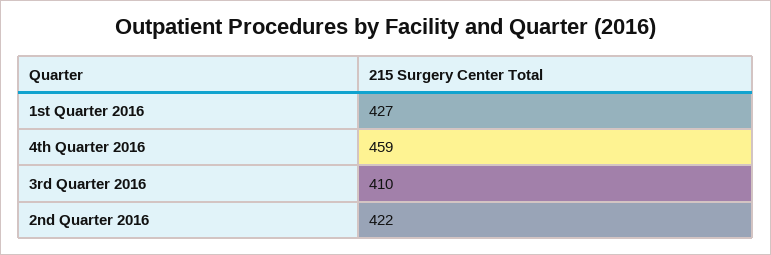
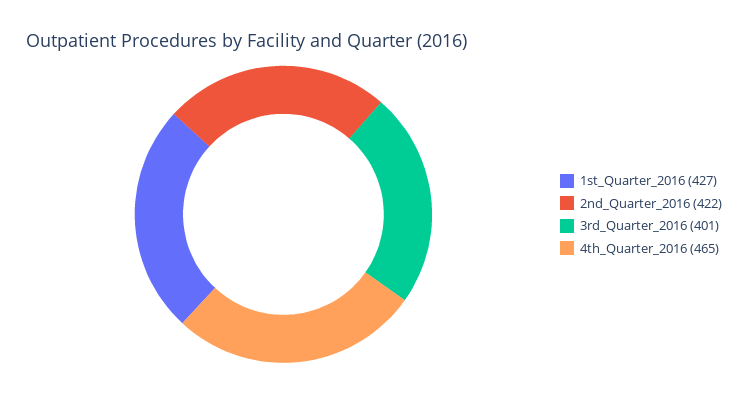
  {
    "1st Quarter 2016": 427,
-   "4th Quarter 2016": 459,
+   "4th Quarter 2016": 465,
-   "3rd Quarter 2016": 410,
+   "3rd Quarter 2016": 401,
    "2nd Quarter 2016": 422
  }

